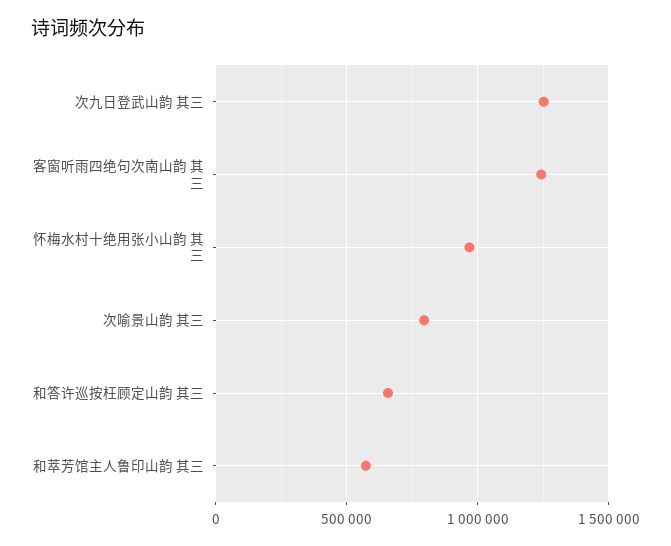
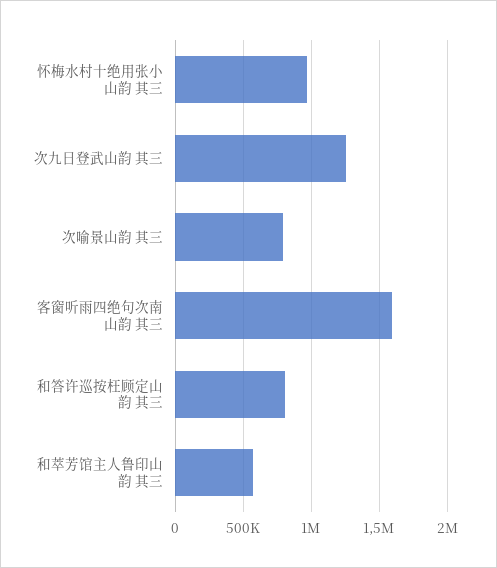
  {
    "次九日登武山韵 其三": 1250000,
-   "客窗听雨四绝句次南山韵 其三": 1250000,
+   "客窗听雨四绝句次南山韵 其三": 1600000,
    "怀梅水村十绝用张小山韵 其三": 950000,
    "次喻景山韵 其三": 800000,
-   "和答许巡按枉顾定山韵 其三": 650000,
+   "和答许巡按枉顾定山韵 其三": 800000,
    "和萃芳馆主人鲁印山韵 其三": 550000
  }

